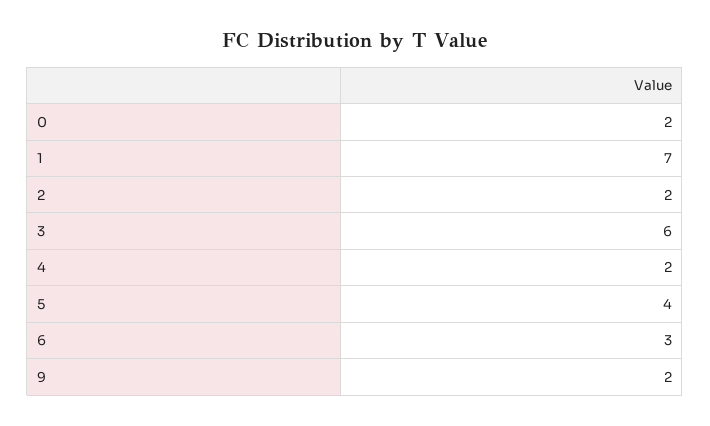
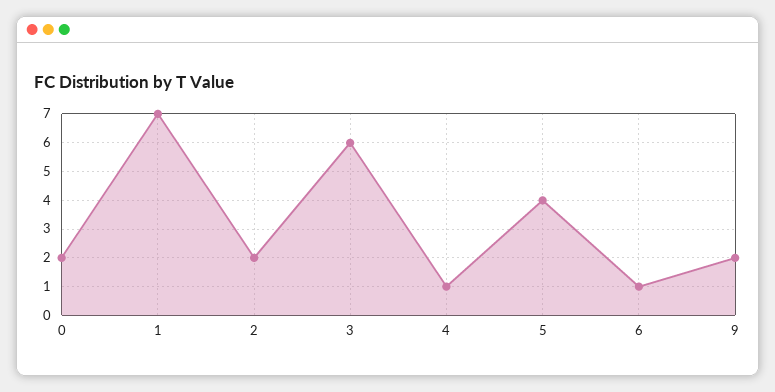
  {
    "0": 2,
    "1": 7,
    "2": 2,
    "3": 6,
-   "4": 2,
+   "4": 1,
    "5": 4,
-   "6": 3,
+   "6": 1,
    "9": 2
  }

